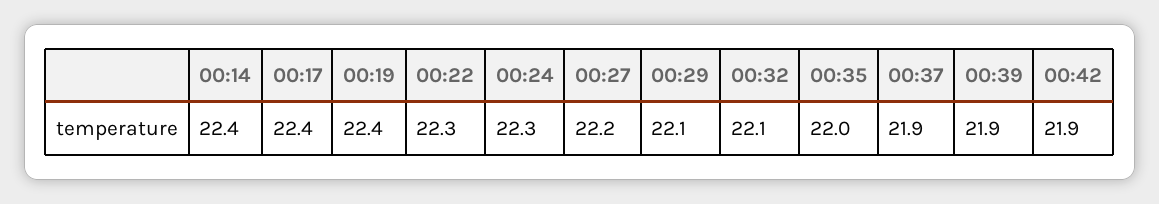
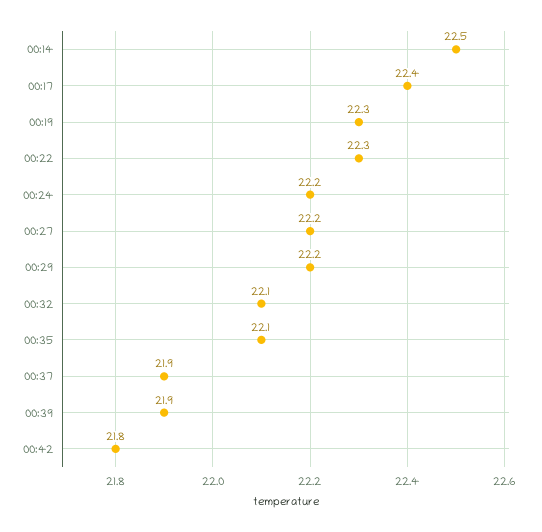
  {
-   "00:14": 22.4,
+   "00:14": 22.5,
    "00:17": 22.4,
-   "00:19": 22.4,
+   "00:19": 22.3,
    "00:22": 22.3,
-   "00:24": 22.3,
+   "00:24": 22.2,
    "00:27": 22.2,
-   "00:29": 22.1,
+   "00:29": 22.2,
    "00:32": 22.1,
-   "00:35": 22,
+   "00:35": 22.1,
    "00:37": 21.9,
    "00:39": 21.9,
-   "00:42": 21.9
+   "00:42": 21.8
  }

